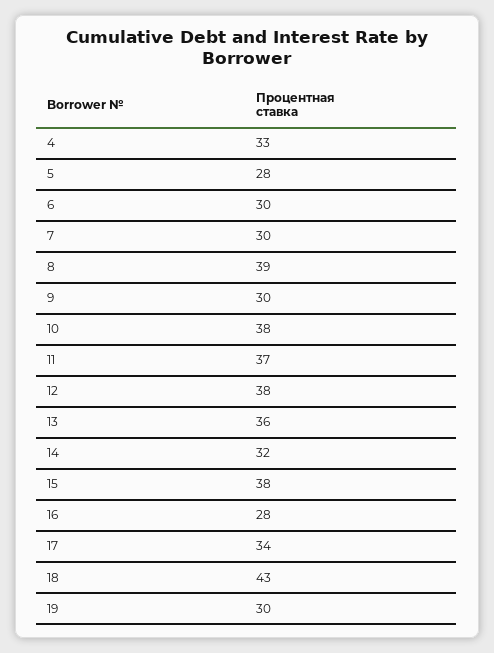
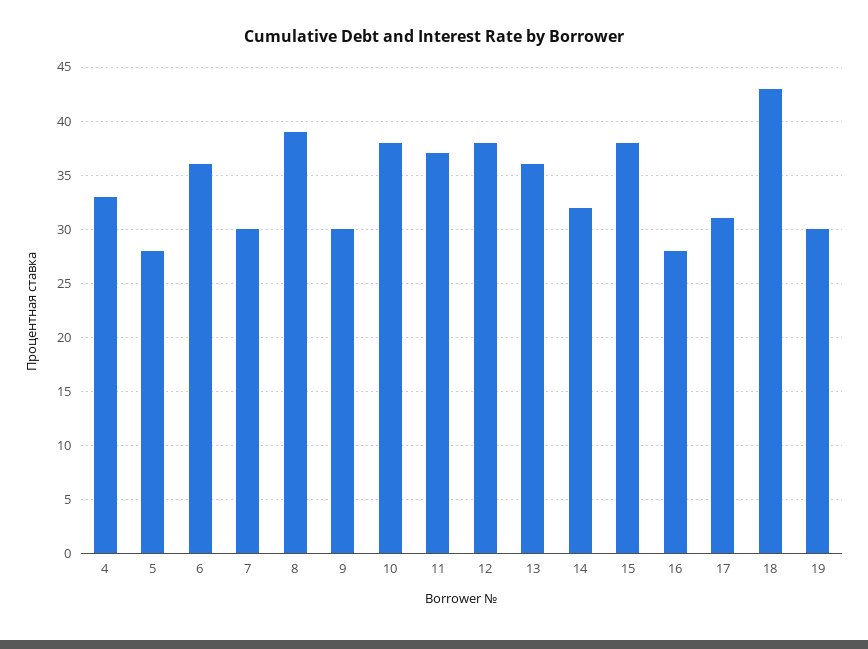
  {
    "4": 33,
    "5": 28,
-   "6": 30,
+   "6": 36,
    "7": 30,
    "8": 39,
    "9": 30,
    "10": 38,
    "11": 37,
    "12": 38,
    "13": 36,
    "14": 32,
    "15": 38,
    "16": 28,
-   "17": 34,
+   "17": 31,
    "18": 43,
    "19": 30
  }

